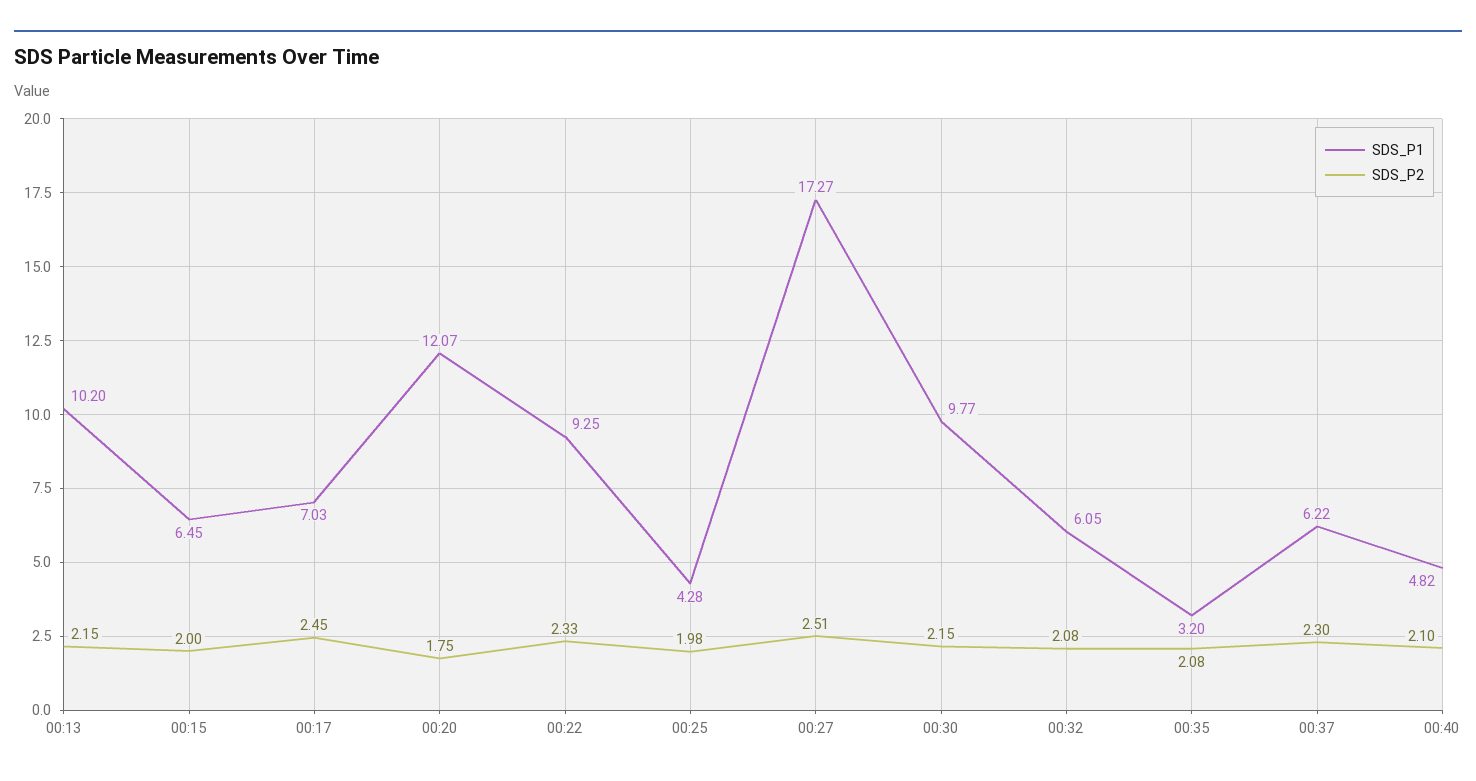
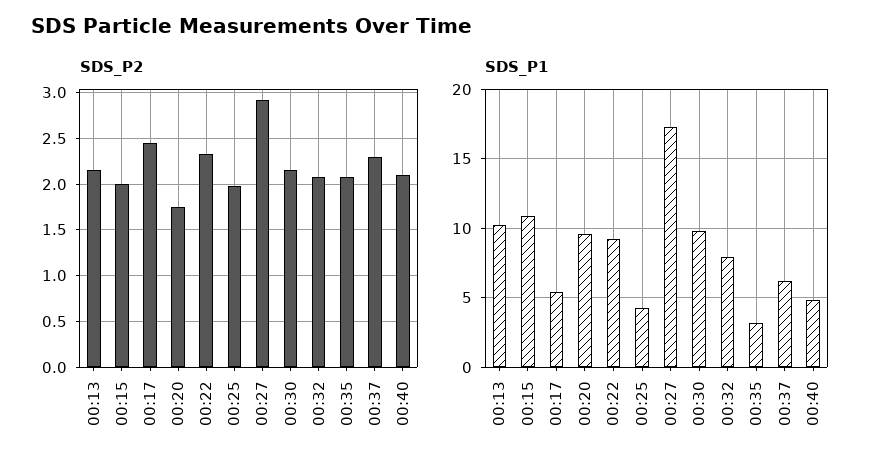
  {
    "SDS_P1": {
      "00:13": 10.2,
-     "00:15": 6.45,
+     "00:15": 11,
-     "00:17": 7.03,
+     "00:17": 5.5,
-     "00:20": 12.07,
+     "00:20": 9.5,
      "00:22": 9.25,
      "00:25": 4.28,
      "00:27": 17.27,
      "00:30": 9.77,
-     "00:32": 6.05,
+     "00:32": 8,
      "00:35": 3.2,
      "00:37": 6.22,
      "00:40": 4.82
    },
    "SDS_P2": {
      "00:13": 2.15,
      "00:15": 2,
      "00:17": 2.45,
      "00:20": 1.75,
      "00:22": 2.33,
      "00:25": 1.98,
-     "00:27": 2.51,
+     "00:27": 2.9,
      "00:30": 2.15,
      "00:32": 2.08,
      "00:35": 2.08,
      "00:37": 2.3,
      "00:40": 2.1
    }
  }

